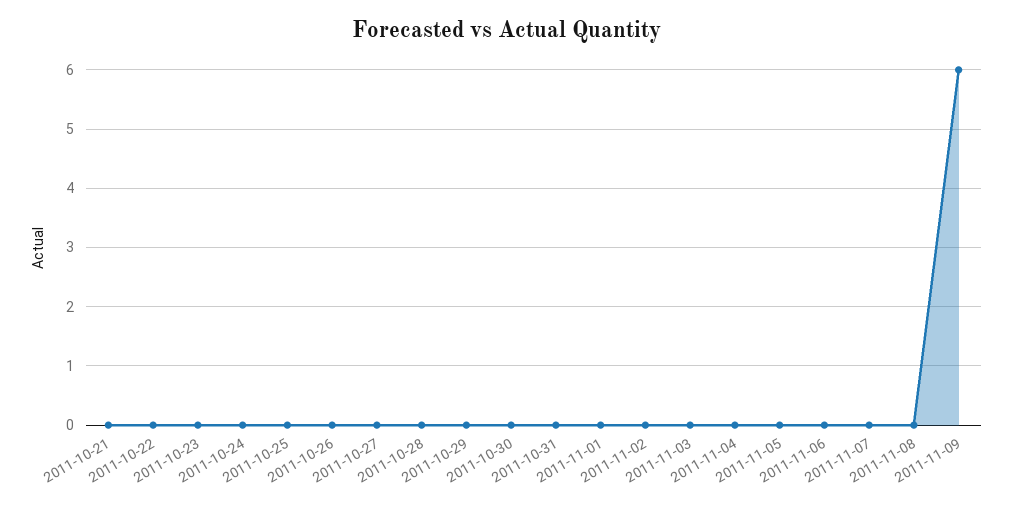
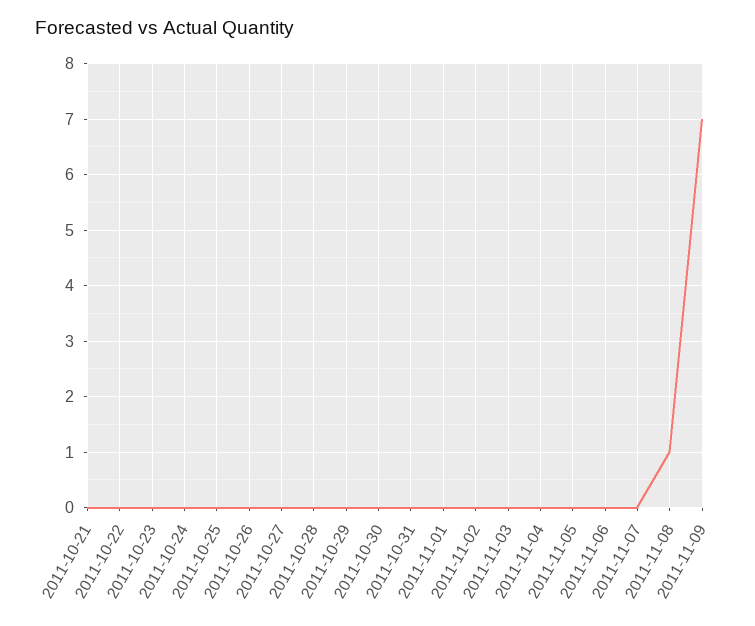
  {
    "2011-10-21": 0,
    "2011-10-22": 0,
    "2011-10-23": 0,
    "2011-10-24": 0,
    "2011-10-25": 0,
    "2011-10-26": 0,
    "2011-10-27": 0,
    "2011-10-28": 0,
    "2011-10-29": 0,
    "2011-10-30": 0,
    "2011-10-31": 0,
    "2011-11-01": 0,
    "2011-11-02": 0,
    "2011-11-03": 0,
    "2011-11-04": 0,
    "2011-11-05": 0,
    "2011-11-06": 0,
    "2011-11-07": 0,
-   "2011-11-08": 0,
+   "2011-11-08": 1,
-   "2011-11-09": 6
+   "2011-11-09": 7
  }

